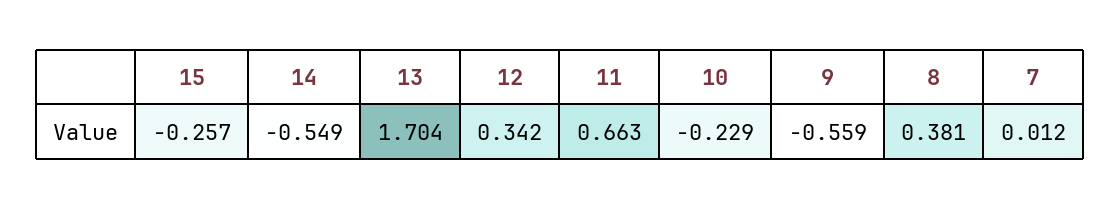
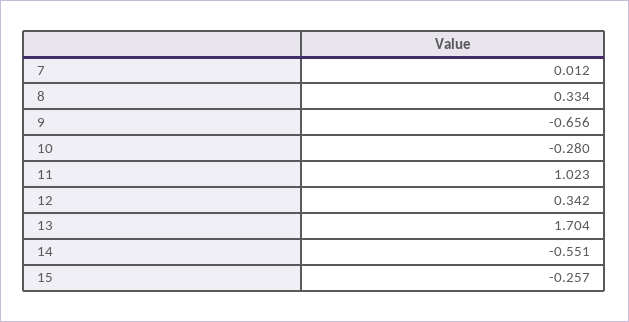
  {
    "15": -0.257,
-   "14": -0.549,
+   "14": -0.551,
    "13": 1.704,
    "12": 0.342,
-   "11": 0.663,
+   "11": 1.023,
-   "10": -0.229,
+   "10": -0.28,
-   "9": -0.559,
+   "9": -0.656,
-   "8": 0.381,
+   "8": 0.334,
    "7": 0.012
  }

